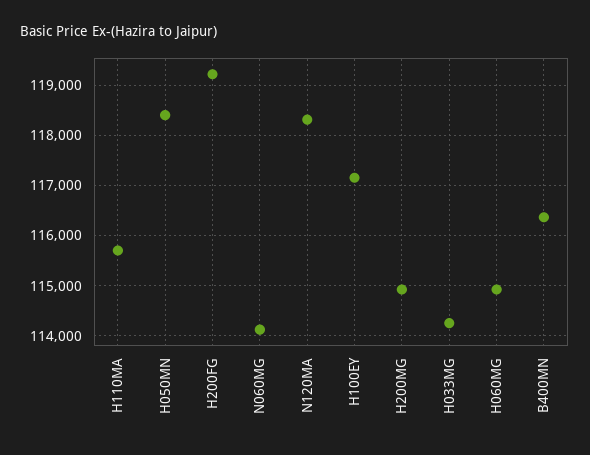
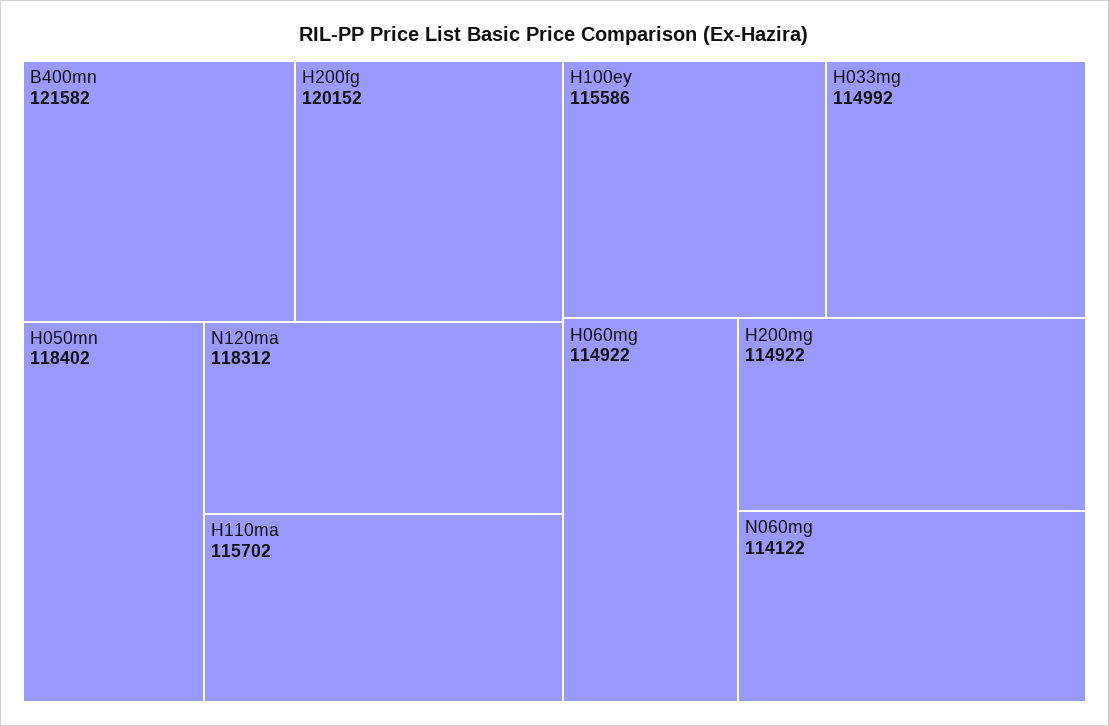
  {
    "H110MA": 115702,
    "H050MN": 118402,
-   "H200FG": 119200,
+   "H200FG": 120152,
    "N060MG": 114122,
    "N120MA": 118312,
-   "H100EY": 117200,
+   "H100EY": 115586,
    "H200MG": 114922,
-   "H033MG": 114200,
+   "H033MG": 114992,
    "H060MG": 114922,
-   "B400MN": 116400
+   "B400MN": 121582
  }

